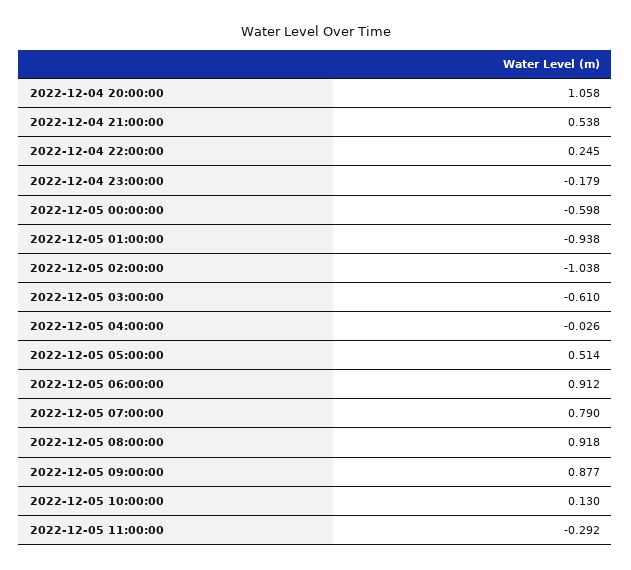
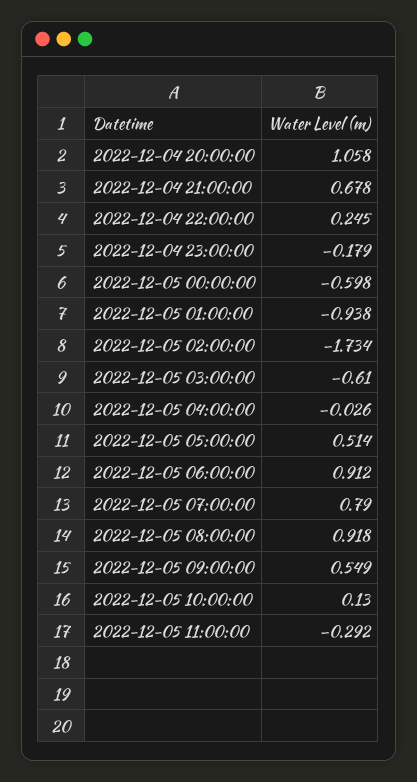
  {
    "2022-12-04 20:00:00": 1.058,
-   "2022-12-04 21:00:00": 0.538,
+   "2022-12-04 21:00:00": 0.678,
    "2022-12-04 22:00:00": 0.245,
    "2022-12-04 23:00:00": -0.179,
    "2022-12-05 00:00:00": -0.598,
    "2022-12-05 01:00:00": -0.938,
-   "2022-12-05 02:00:00": -1.038,
+   "2022-12-05 02:00:00": -1.734,
    "2022-12-05 03:00:00": -0.61,
    "2022-12-05 04:00:00": -0.026,
    "2022-12-05 05:00:00": 0.514,
    "2022-12-05 06:00:00": 0.912,
    "2022-12-05 07:00:00": 0.79,
    "2022-12-05 08:00:00": 0.918,
-   "2022-12-05 09:00:00": 0.877,
+   "2022-12-05 09:00:00": 0.549,
    "2022-12-05 10:00:00": 0.13,
    "2022-12-05 11:00:00": -0.292
  }

